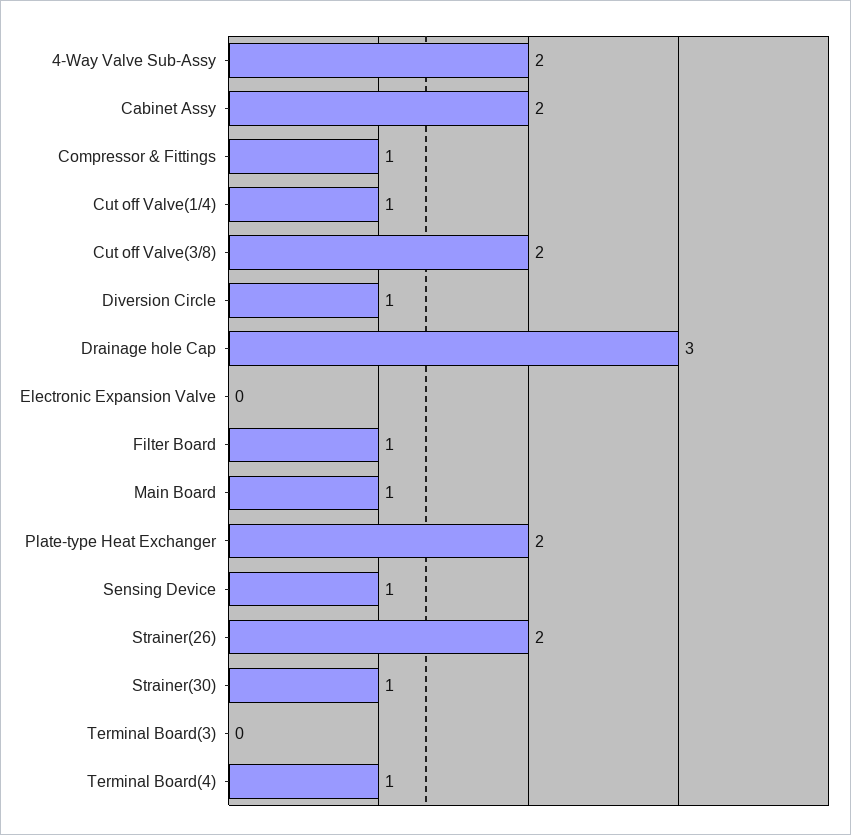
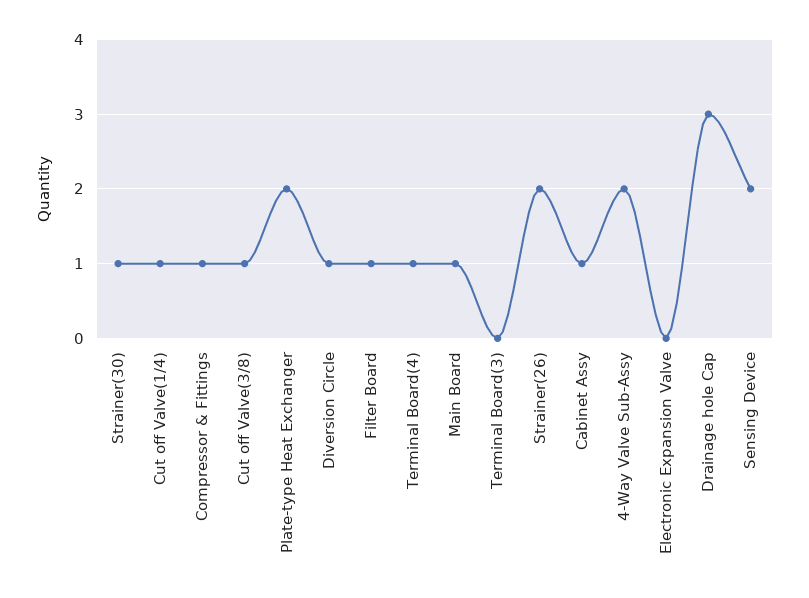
  {
    "4-Way Valve Sub-Assy": 2,
-   "Cabinet Assy": 2,
+   "Cabinet Assy": 1,
    "Compressor & Fittings": 1,
    "Cut off Valve(1/4)": 1,
-   "Cut off Valve(3/8)": 2,
+   "Cut off Valve(3/8)": 1,
    "Diversion Circle": 1,
    "Drainage hole Cap": 3,
    "Electronic Expansion Valve": 0,
    "Filter Board": 1,
    "Main Board": 1,
    "Plate-type Heat Exchanger": 2,
-   "Sensing Device": 1,
+   "Sensing Device": 2,
    "Strainer(26)": 2,
    "Strainer(30)": 1,
    "Terminal Board(3)": 0,
    "Terminal Board(4)": 1
  }

